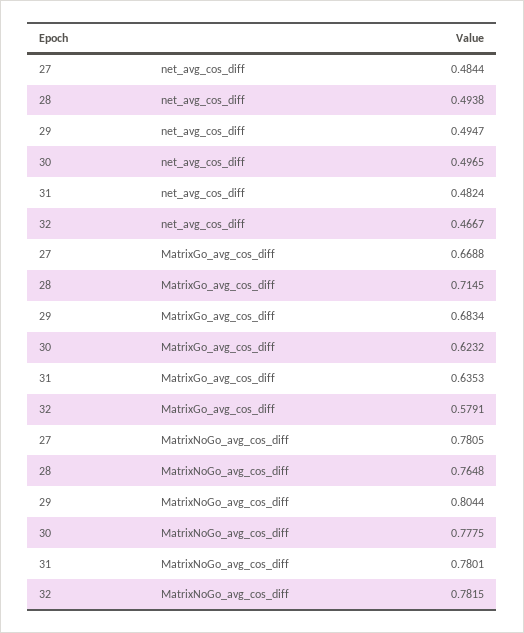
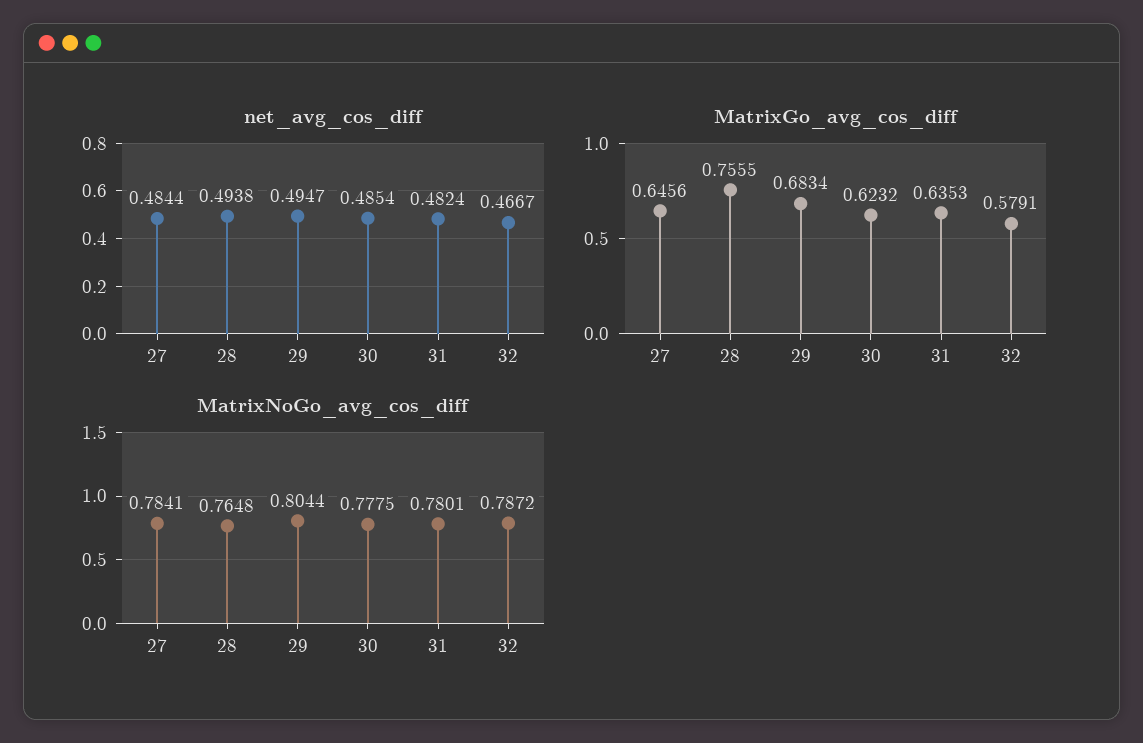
  {
    "net_avg_cos_diff": {
      "27": 0.4844,
      "28": 0.4938,
      "29": 0.4947,
-     "30": 0.4965,
+     "30": 0.4854,
      "31": 0.4824,
      "32": 0.4667
    },
    "MatrixGo_avg_cos_diff": {
-     "27": 0.6688,
+     "27": 0.6456,
-     "28": 0.7145,
+     "28": 0.7555,
      "29": 0.6834,
      "30": 0.6232,
      "31": 0.6353,
      "32": 0.5791
    },
    "MatrixNoGo_avg_cos_diff": {
-     "27": 0.7805,
+     "27": 0.7841,
      "28": 0.7648,
      "29": 0.8044,
      "30": 0.7775,
      "31": 0.7801,
-     "32": 0.7815
+     "32": 0.7872
    }
  }

